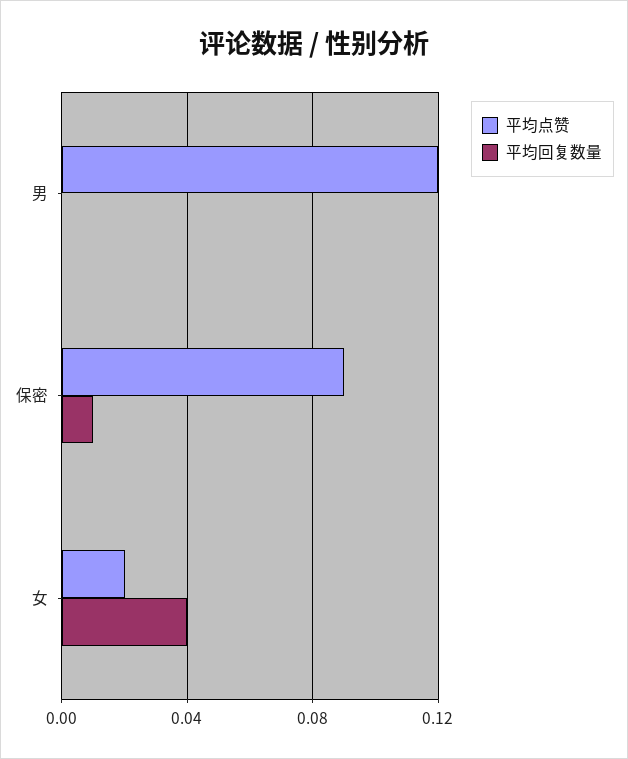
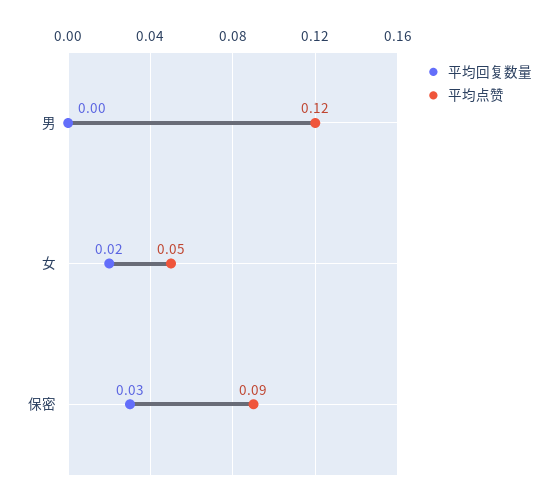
  {
    "平均点赞": {
      "男": 0.12,
      "保密": 0.09,
-     "女": 0.02
+     "女": 0.05
    },
    "平均回复数量": {
      "男": 0,
-     "保密": 0.01,
+     "保密": 0.03,
-     "女": 0.04
+     "女": 0.02
    }
  }

